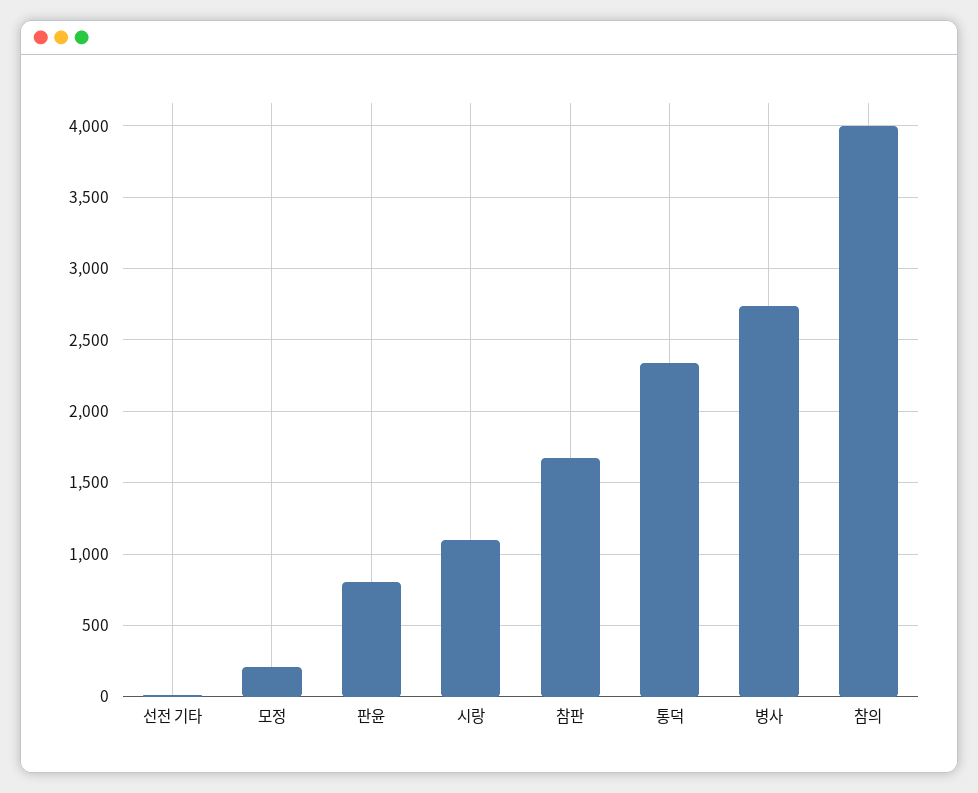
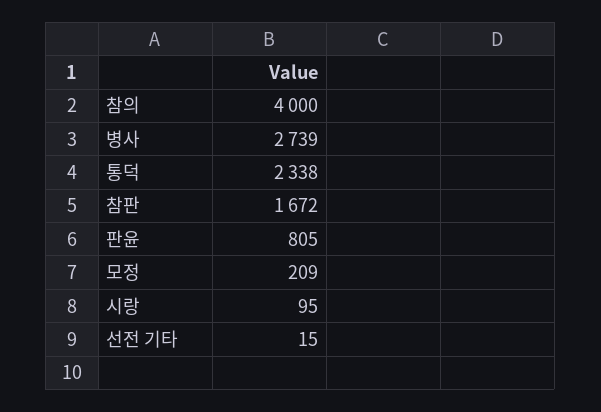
  {
    "선전 기타": 15,
    "모정": 209,
    "판윤": 805,
-   "시랑": 1100,
+   "시랑": 95,
    "참판": 1672,
    "통덕": 2338,
    "병사": 2739,
    "참의": 4000
  }

